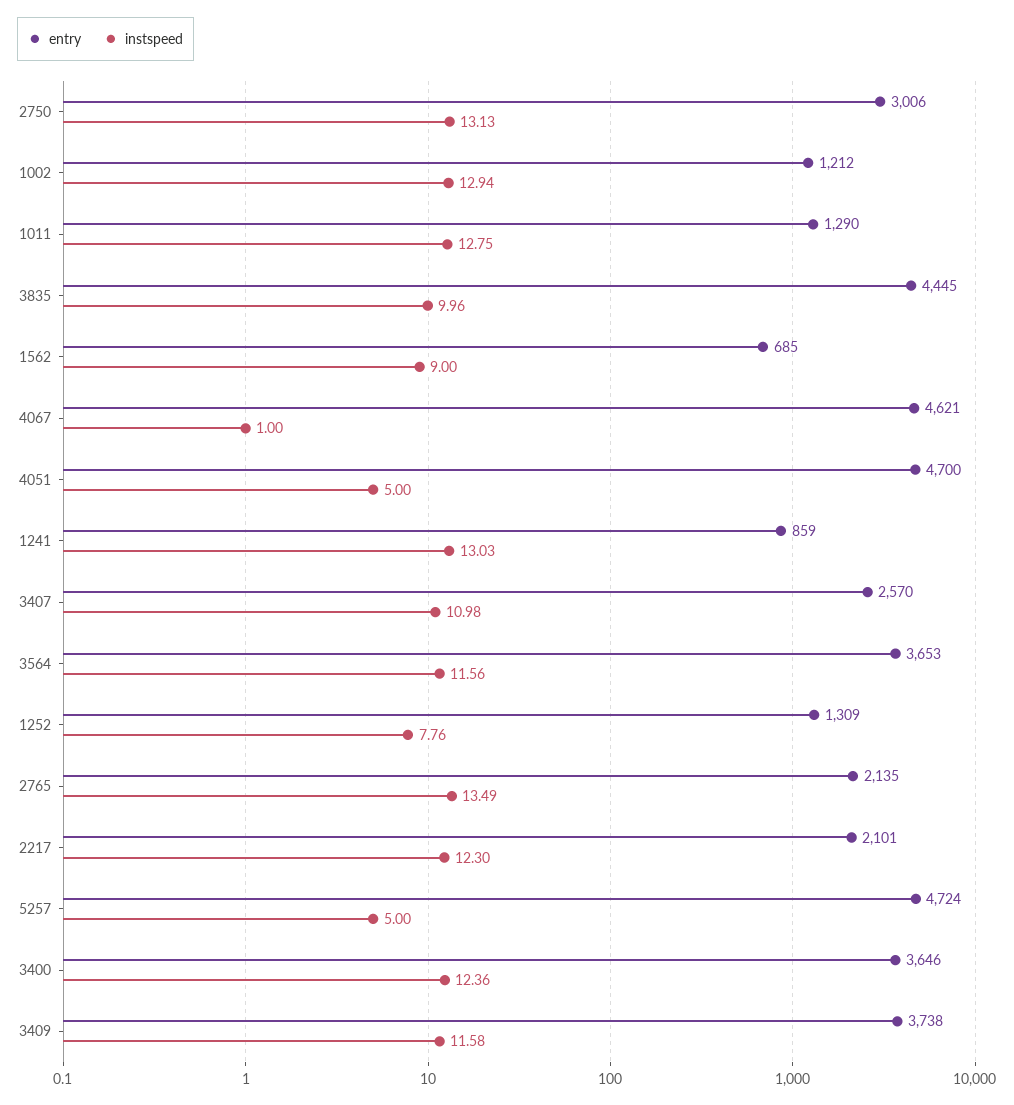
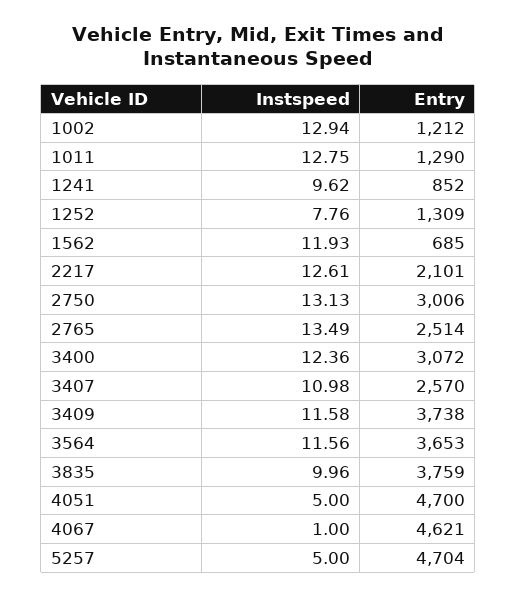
  {
    "entry": {
      "2750": 3006,
      "1002": 1212,
      "1011": 1290,
-     "3835": 4445,
+     "3835": 3759,
      "1562": 685,
      "4067": 4621,
      "4051": 4700,
-     "1241": 859,
+     "1241": 852,
      "3407": 2570,
      "3564": 3653,
      "1252": 1309,
-     "2765": 2135,
+     "2765": 2514,
      "2217": 2101,
-     "5257": 4724,
+     "5257": 4704,
-     "3400": 3646,
+     "3400": 3072,
      "3409": 3738
    },
    "instspeed": {
      "2750": 13.13,
      "1002": 12.94,
      "1011": 12.75,
      "3835": 9.96,
-     "1562": 9,
+     "1562": 11.93,
      "4067": 1,
      "4051": 5,
-     "1241": 13.03,
+     "1241": 9.62,
      "3407": 10.98,
      "3564": 11.56,
      "1252": 7.76,
      "2765": 13.49,
-     "2217": 12.3,
+     "2217": 12.61,
      "5257": 5,
      "3400": 12.36,
      "3409": 11.58
    }
  }

